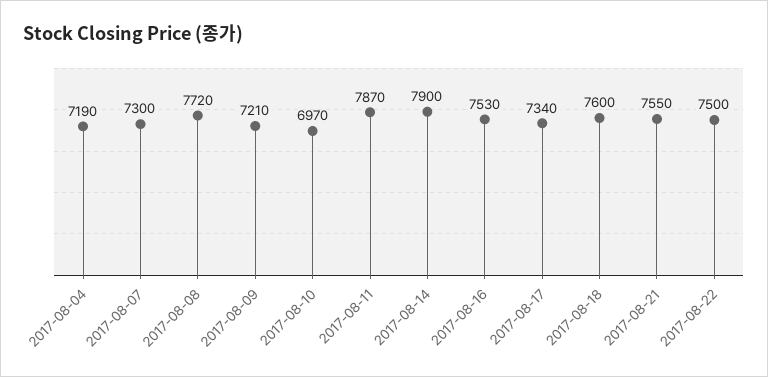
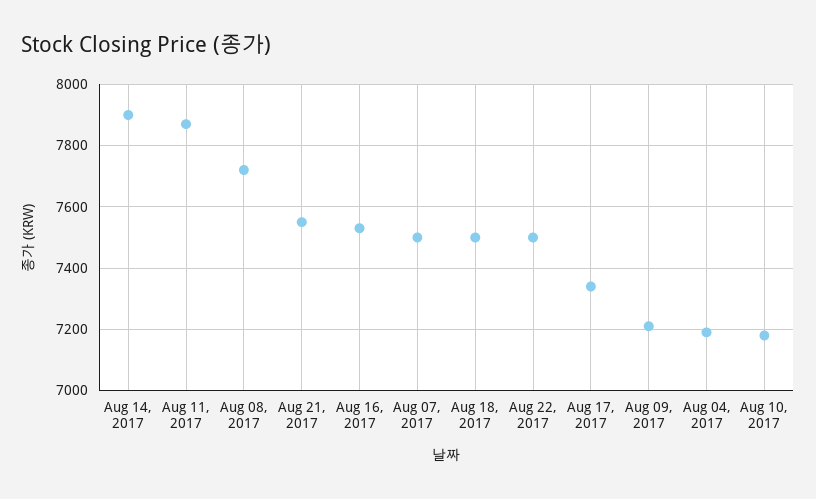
  {
    "2017-08-04": 7190,
-   "2017-08-07": 7300,
+   "2017-08-07": 7500,
    "2017-08-08": 7720,
    "2017-08-09": 7210,
-   "2017-08-10": 6970,
+   "2017-08-10": 7180,
    "2017-08-11": 7870,
    "2017-08-14": 7900,
    "2017-08-16": 7530,
    "2017-08-17": 7340,
-   "2017-08-18": 7600,
+   "2017-08-18": 7500,
    "2017-08-21": 7550,
    "2017-08-22": 7500
  }

